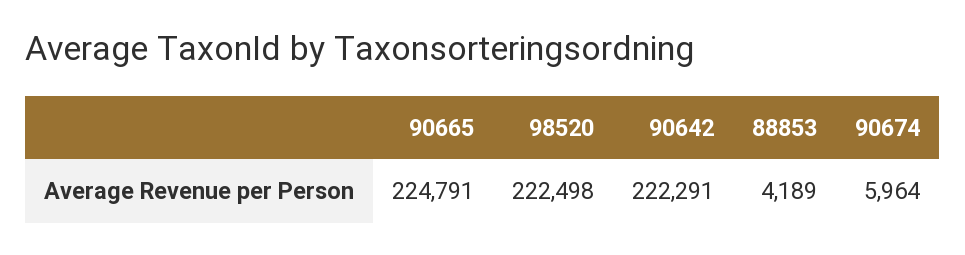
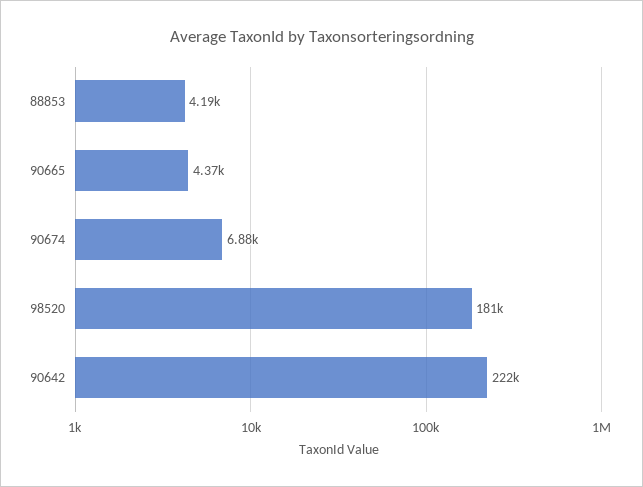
  {
-   "90665": 224791,
+   "90665": 4370,
-   "98520": 222498,
+   "98520": 181000,
    "90642": 222291,
    "88853": 4189,
-   "90674": 5964
+   "90674": 6880
  }

